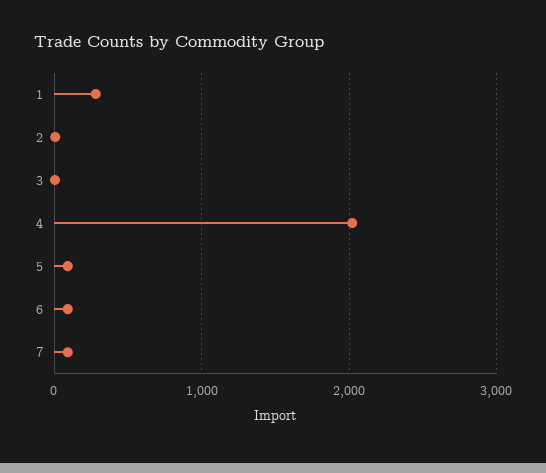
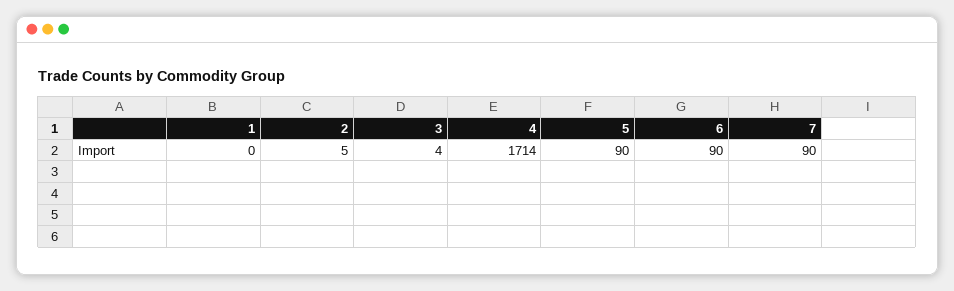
  {
-   "1": 300,
+   "1": 0,
    "2": 5,
    "3": 4,
-   "4": 2000,
+   "4": 1714,
    "5": 90,
    "6": 90,
    "7": 90
  }

